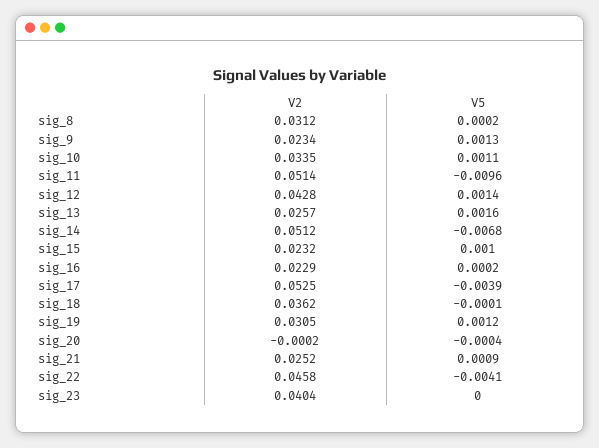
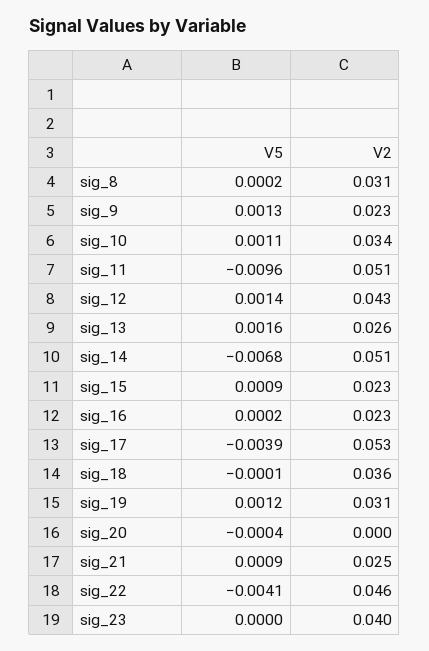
  {
    "V2": {
      "sig_8": 0.0312,
      "sig_9": 0.0234,
      "sig_10": 0.0335,
      "sig_11": 0.0514,
      "sig_12": 0.0428,
      "sig_13": 0.0257,
      "sig_14": 0.0512,
      "sig_15": 0.0232,
      "sig_16": 0.0229,
      "sig_17": 0.0525,
      "sig_18": 0.0362,
      "sig_19": 0.0305,
      "sig_20": -0.0002,
      "sig_21": 0.0252,
      "sig_22": 0.0458,
      "sig_23": 0.0404
    },
    "V5": {
      "sig_8": 0.0002,
      "sig_9": 0.0013,
      "sig_10": 0.0011,
      "sig_11": -0.0096,
      "sig_12": 0.0014,
      "sig_13": 0.0016,
      "sig_14": -0.0068,
-     "sig_15": 0.001,
+     "sig_15": 0.0009,
      "sig_16": 0.0002,
      "sig_17": -0.0039,
      "sig_18": -0.0001,
      "sig_19": 0.0012,
      "sig_20": -0.0004,
      "sig_21": 0.0009,
      "sig_22": -0.0041,
      "sig_23": 0
    }
  }

